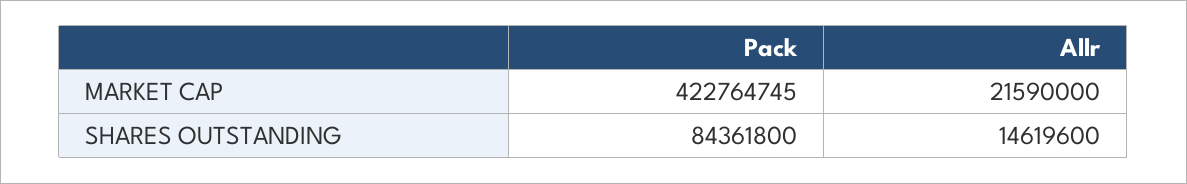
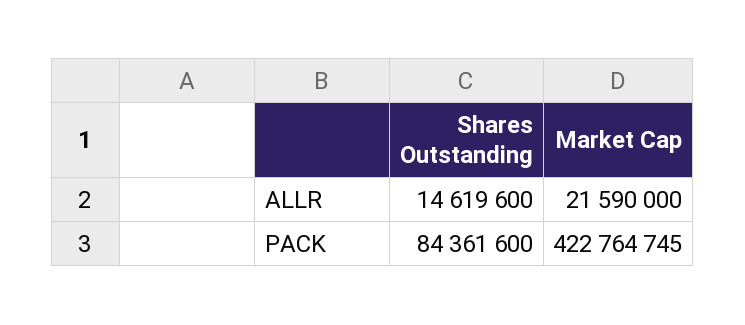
  {
    "Pack": {
      "MARKET CAP": 422764745,
-     "SHARES OUTSTANDING": 84361800
+     "SHARES OUTSTANDING": 84361600
    },
    "Allr": {
      "MARKET CAP": 21590000,
      "SHARES OUTSTANDING": 14619600
    }
  }

